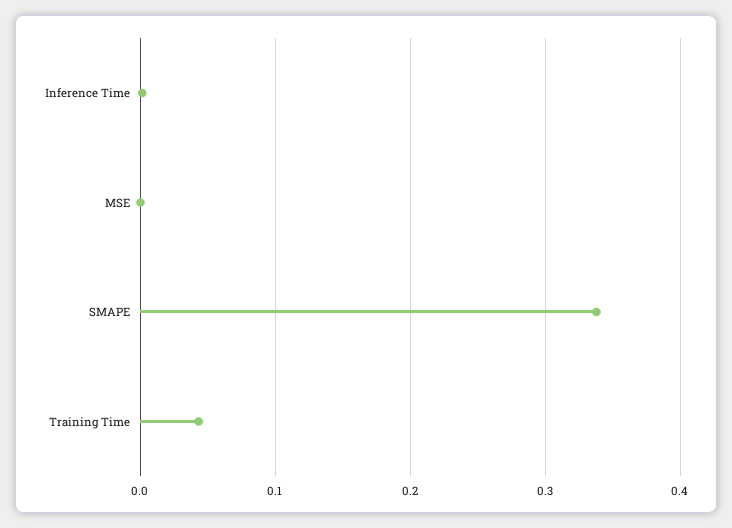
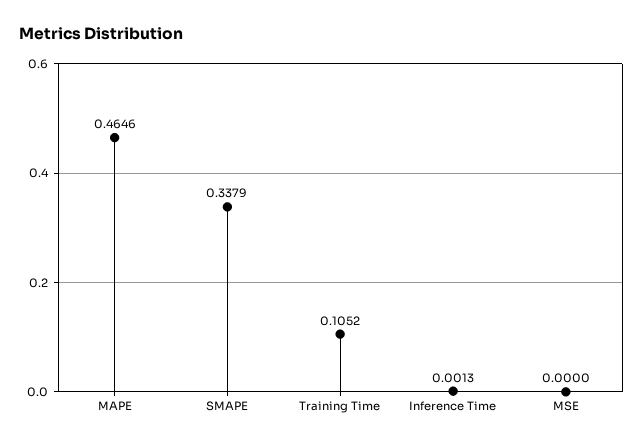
  {
    "Inference Time": 0.0013,
    "MSE": 0,
    "SMAPE": 0.3379,
-   "Training Time": 0.04
+   "Training Time": 0.1052,
+   "MAPE": 0.4646
  }

